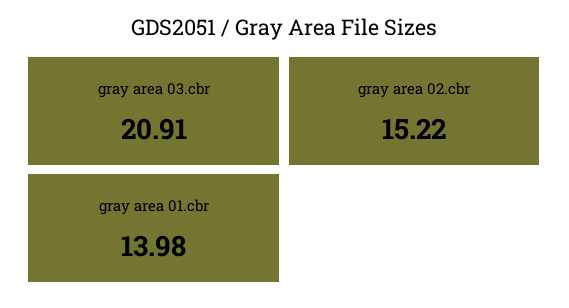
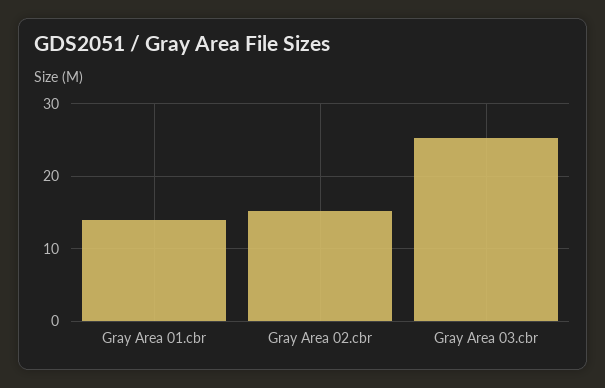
  {
-   "gray area 03.cbr": 20.91,
+   "gray area 03.cbr": 25,
    "gray area 02.cbr": 15.22,
    "gray area 01.cbr": 13.98
  }

